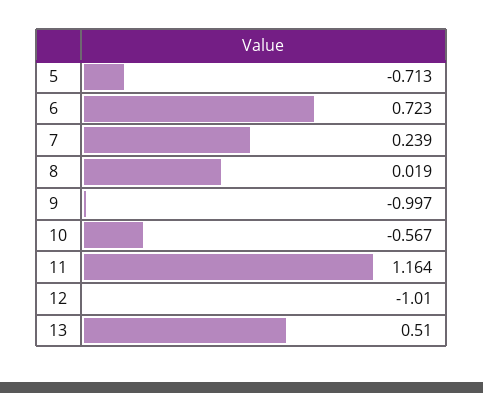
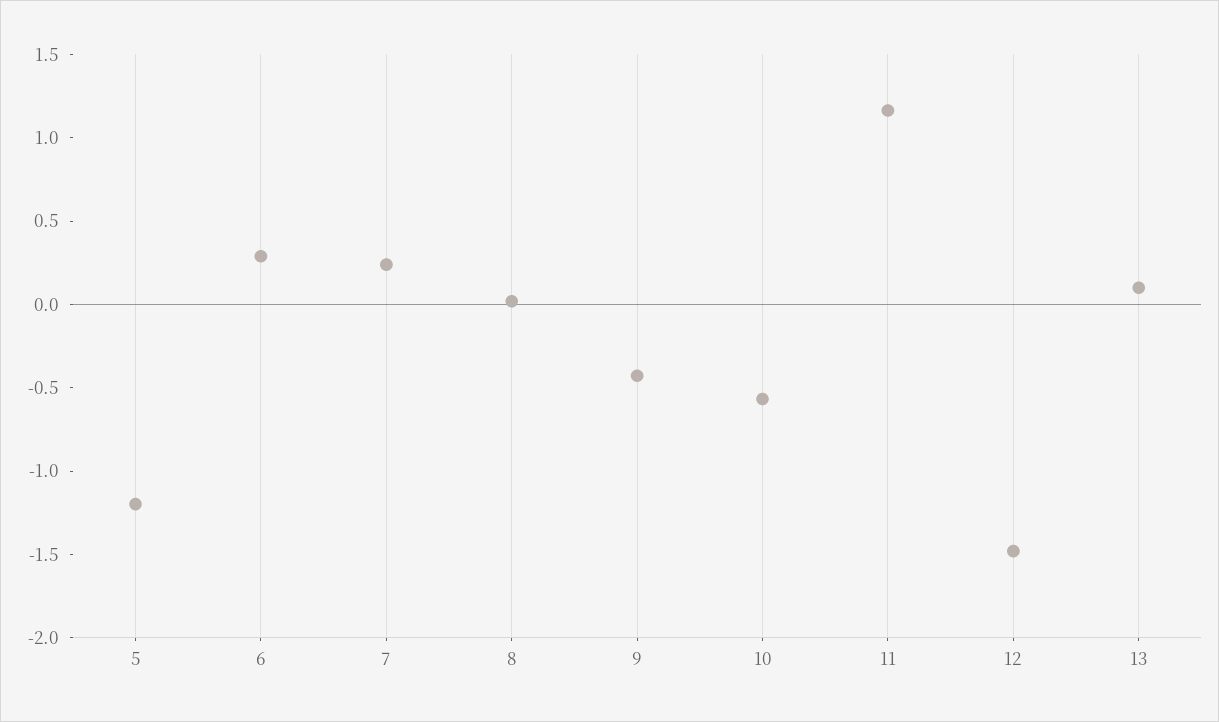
  {
-   "5": -0.713,
+   "5": -1.2,
-   "6": 0.723,
+   "6": 0.3,
    "7": 0.239,
    "8": 0.019,
-   "9": -0.997,
+   "9": -0.4,
    "10": -0.567,
    "11": 1.164,
-   "12": -1.01,
+   "12": -1.5,
-   "13": 0.51
+   "13": 0.1
  }

